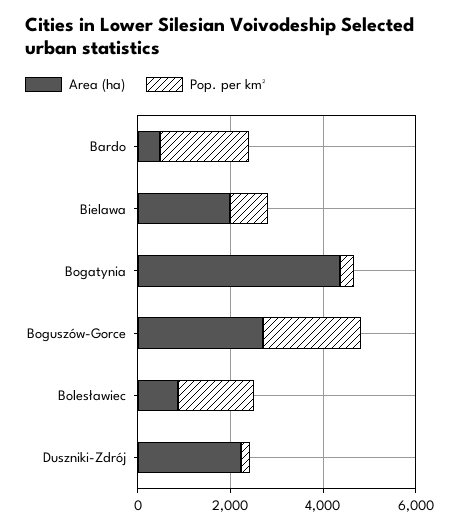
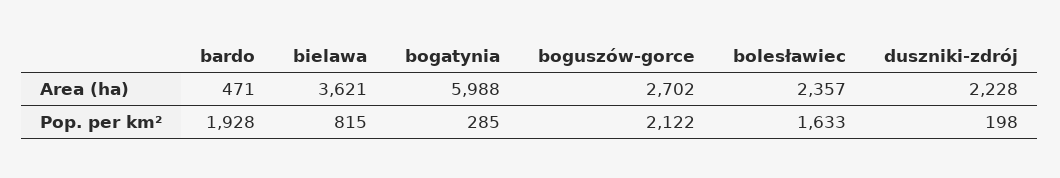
  {
    "Area (ha)": {
      "Bardo": 471,
-     "Bielawa": 2000,
+     "Bielawa": 3621,
-     "Bogatynia": 4500,
+     "Bogatynia": 5988,
      "Boguszów-Gorce": 2702,
-     "Bolesławiec": 1000,
+     "Bolesławiec": 2357,
      "Duszniki-Zdrój": 2228
    },
    "Pop. per km²": {
      "Bardo": 1928,
      "Bielawa": 815,
      "Bogatynia": 285,
      "Boguszów-Gorce": 2122,
      "Bolesławiec": 1633,
      "Duszniki-Zdrój": 198
    }
  }

